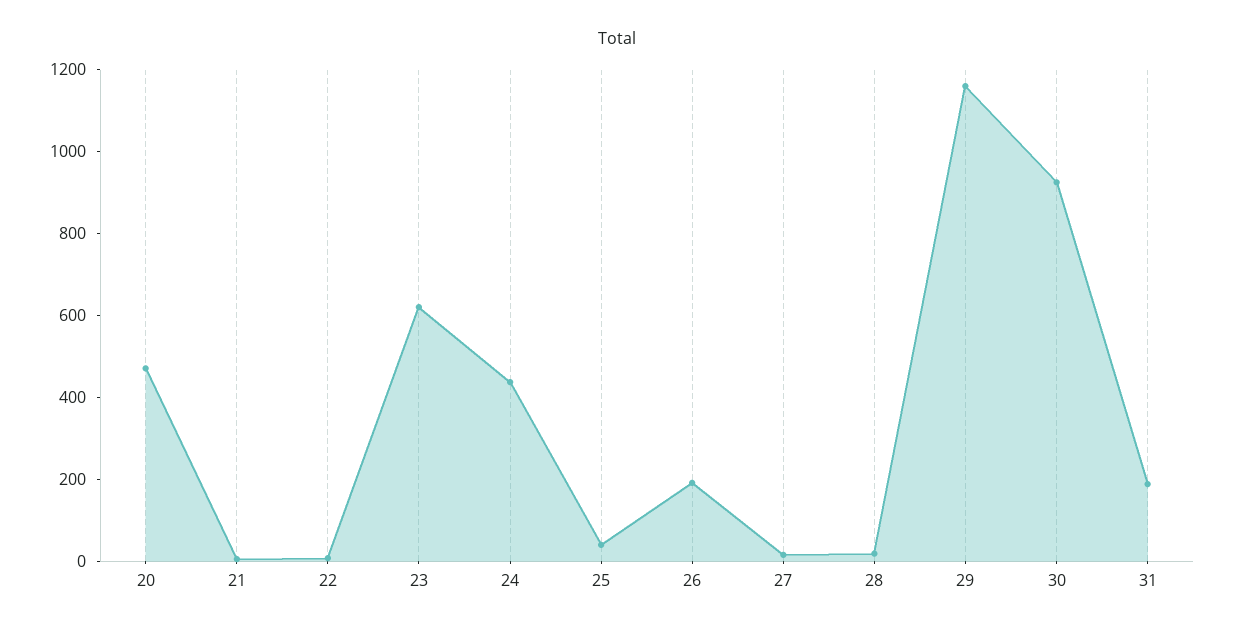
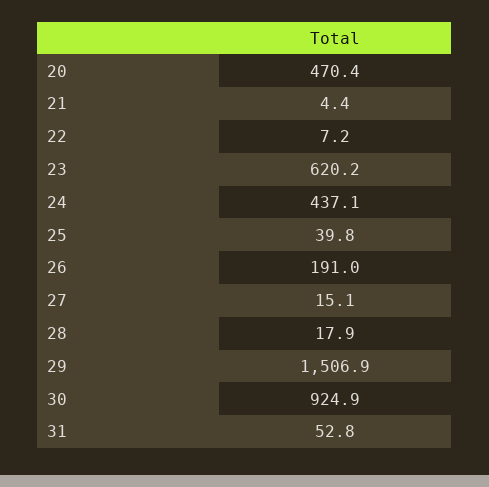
  {
    "20": 470.4,
    "21": 4.4,
    "22": 7.2,
    "23": 620.2,
    "24": 437.1,
    "25": 39.8,
    "26": 191,
    "27": 15.1,
    "28": 17.9,
-   "29": 1150,
+   "29": 1506.9,
    "30": 924.9,
-   "31": 200
+   "31": 52.8
  }

